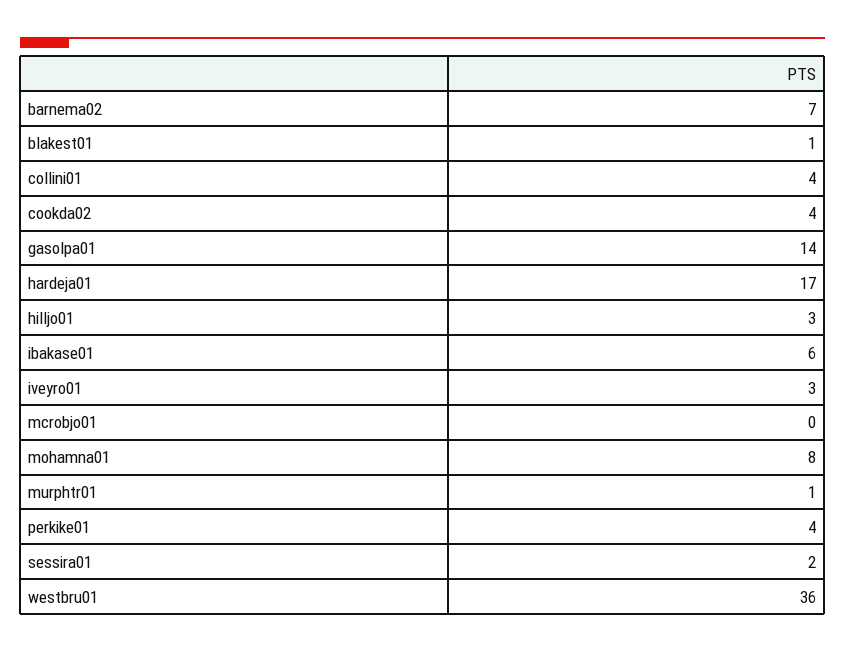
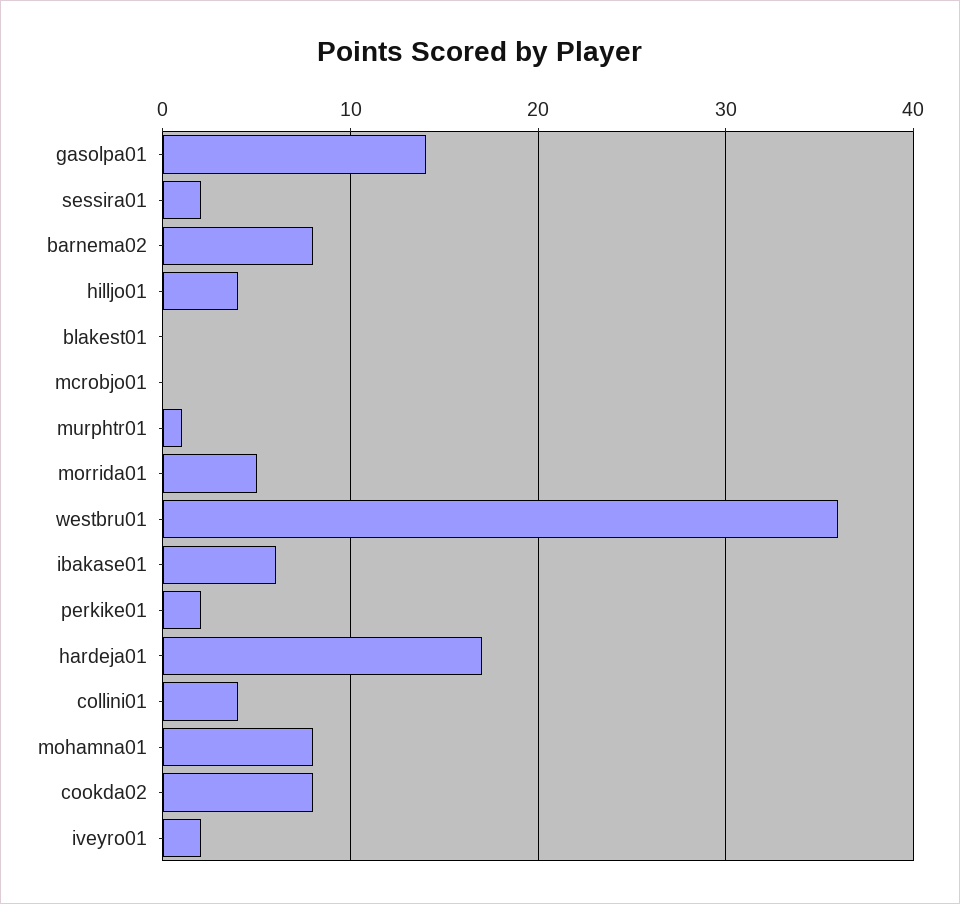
  {
-   "barnema02": 7,
+   "barnema02": 8,
-   "blakest01": 1,
+   "blakest01": 0,
    "collini01": 4,
-   "cookda02": 4,
+   "cookda02": 8,
    "gasolpa01": 14,
    "hardeja01": 17,
-   "hilljo01": 3,
+   "hilljo01": 4,
    "ibakase01": 6,
-   "iveyro01": 3,
+   "iveyro01": 2,
    "mcrobjo01": 0,
    "mohamna01": 8,
    "murphtr01": 1,
-   "perkike01": 4,
+   "perkike01": 2,
    "sessira01": 2,
-   "westbru01": 36
+   "westbru01": 36,
+   "morrida01": 5
  }

